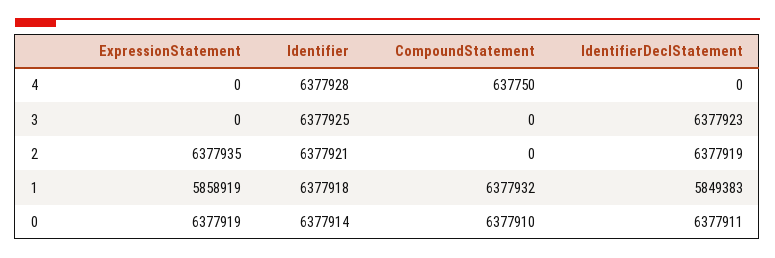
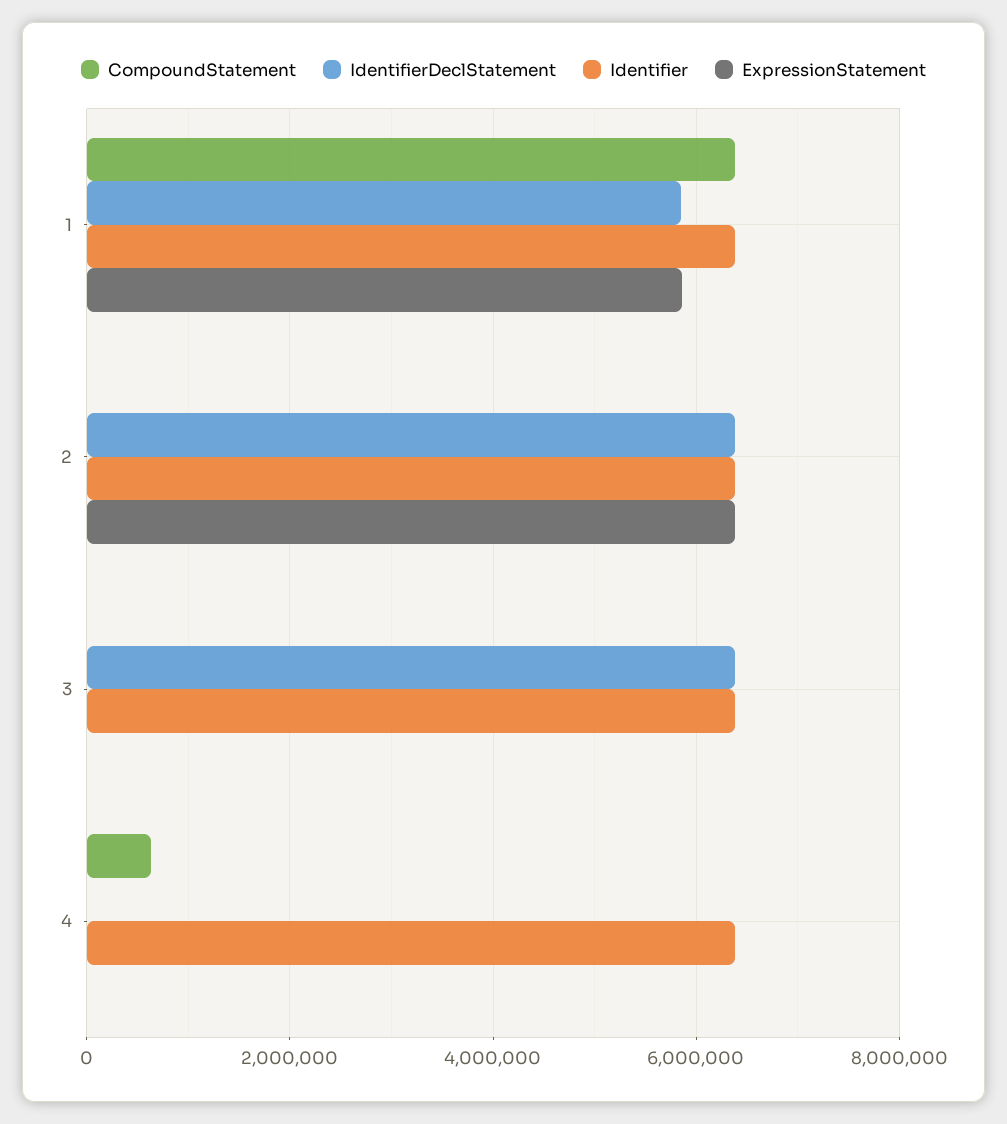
  {
    "ExpressionStatement": {
      "4": 0,
      "3": 0,
      "2": 6377935,
-     "1": 5858919,
+     "1": 5858919
-     "0": 6377919
    },
    "Identifier": {
      "4": 6377928,
      "3": 6377925,
      "2": 6377921,
-     "1": 6377918,
+     "1": 6377918
-     "0": 6377914
    },
    "CompoundStatement": {
      "4": 637750,
      "3": 0,
      "2": 0,
-     "1": 6377932,
+     "1": 6377932
-     "0": 6377910
    },
    "IdentifierDeclStatement": {
      "4": 0,
      "3": 6377923,
      "2": 6377919,
-     "1": 5849383,
+     "1": 5849383
-     "0": 6377911
    }
  }

